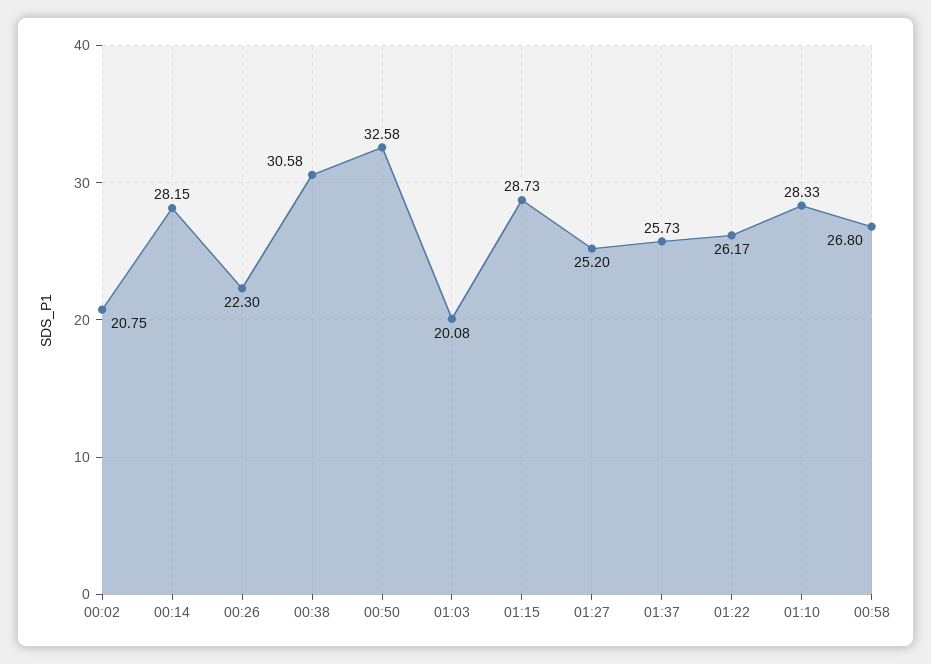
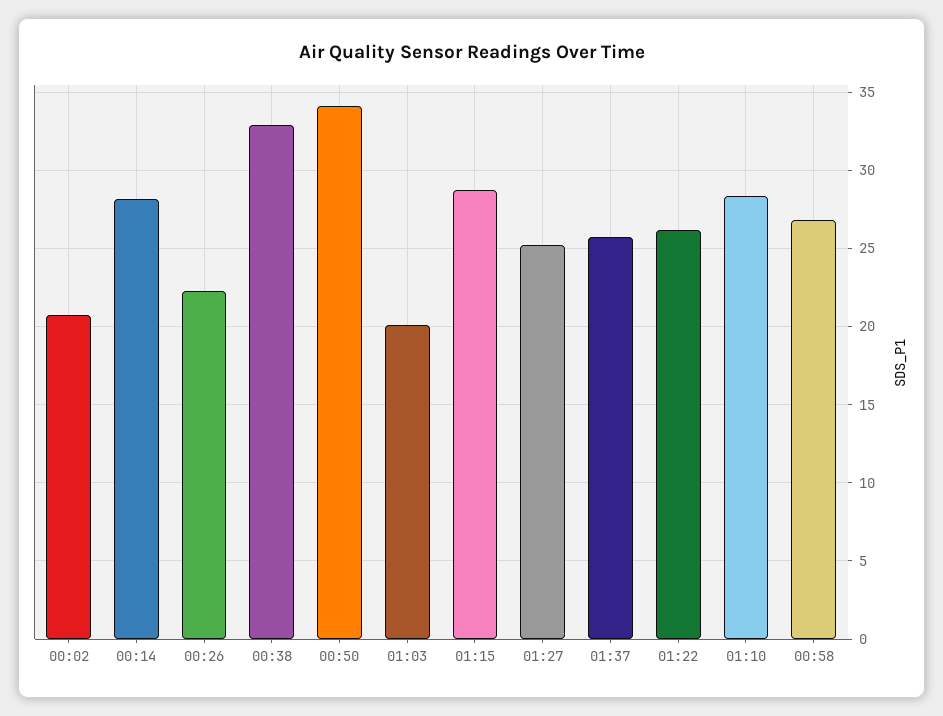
  {
    "00:02": 20.75,
    "00:14": 28.15,
    "00:26": 22.3,
-   "00:38": 30.58,
+   "00:38": 33,
-   "00:50": 32.58,
+   "00:50": 34,
    "01:03": 20.08,
    "01:15": 28.73,
    "01:27": 25.2,
    "01:37": 25.73,
    "01:22": 26.17,
    "01:10": 28.33,
    "00:58": 26.8
  }

